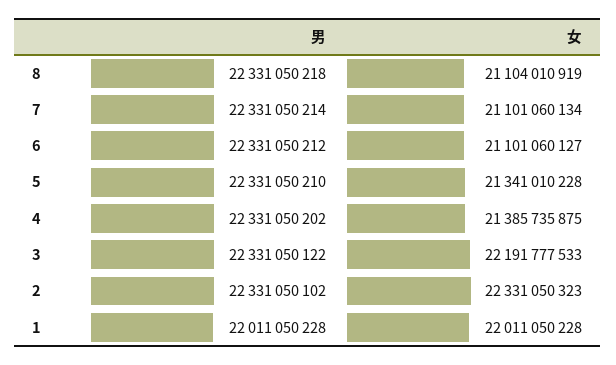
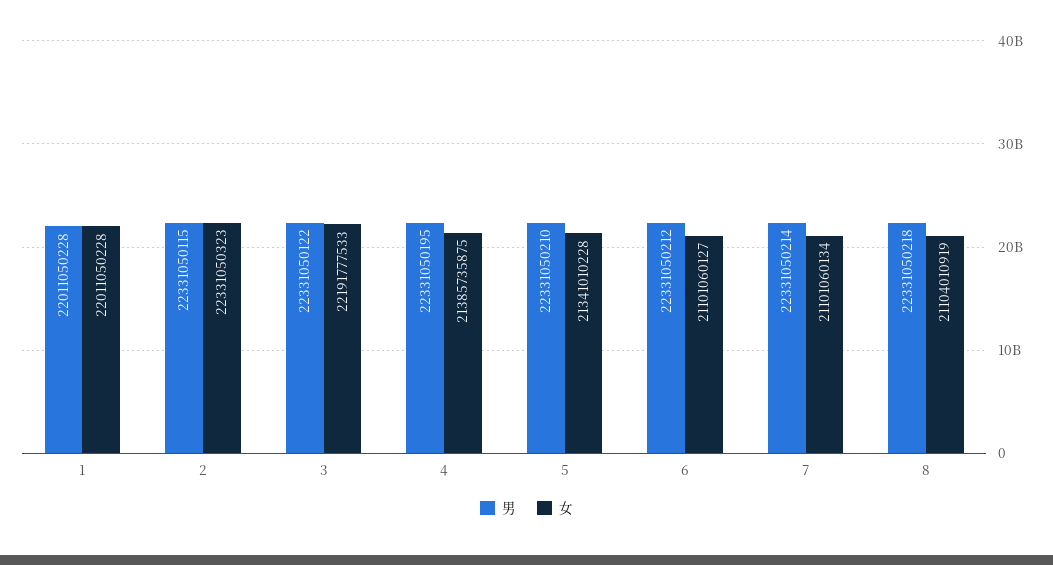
  {
    "男": {
      "8": 22331050218,
      "7": 22331050214,
      "6": 22331050212,
      "5": 22331050210,
-     "4": 22331050202,
+     "4": 22331050195,
      "3": 22331050122,
-     "2": 22331050102,
+     "2": 22331050115,
      "1": 22011050228
    },
    "女": {
      "8": 21104010919,
      "7": 21101060134,
      "6": 21101060127,
      "5": 21341010228,
      "4": 21385735875,
      "3": 22191777533,
      "2": 22331050323,
      "1": 22011050228
    }
  }

